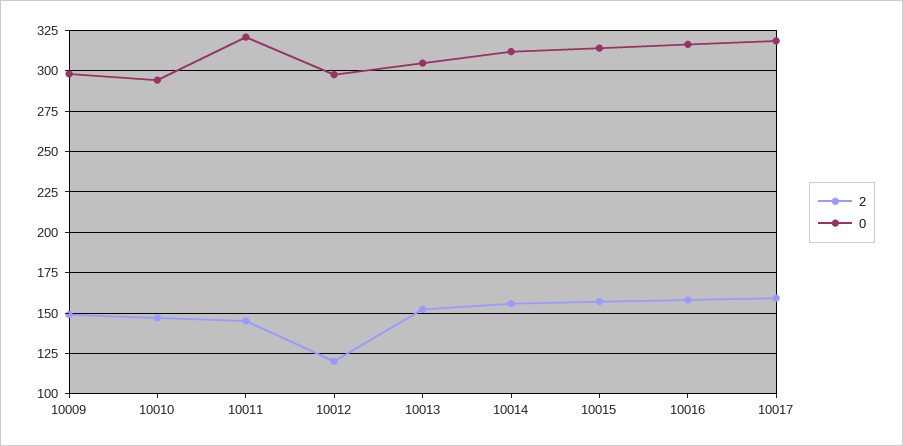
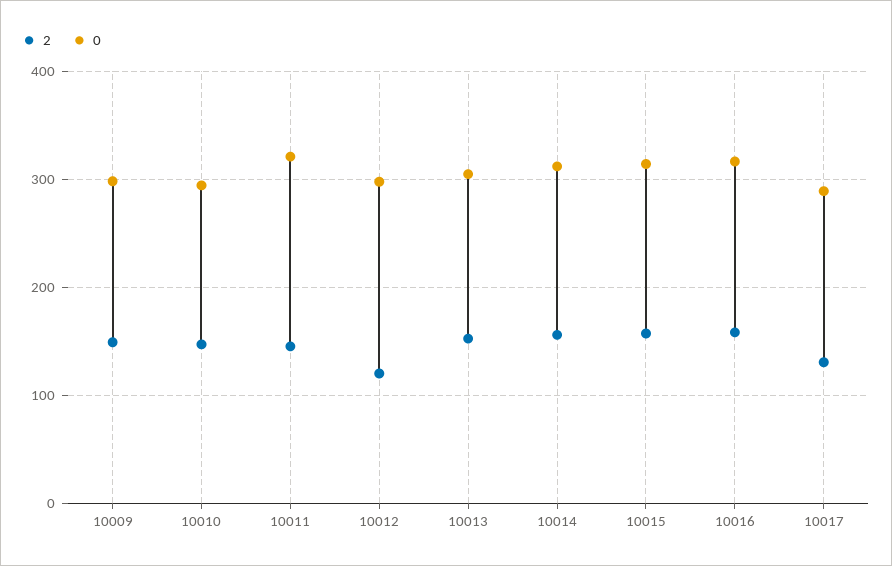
  {
    "2": {
      "10009": 150,
      "10010": 145,
      "10011": 145,
      "10012": 120,
      "10013": 150,
      "10014": 155,
      "10015": 155,
      "10016": 160,
-     "10017": 160
+     "10017": 130
    },
    "0": {
      "10009": 300,
      "10010": 295,
      "10011": 320,
      "10012": 300,
      "10013": 305,
      "10014": 310,
      "10015": 315,
      "10016": 315,
-     "10017": 320
+     "10017": 290
    }
  }

